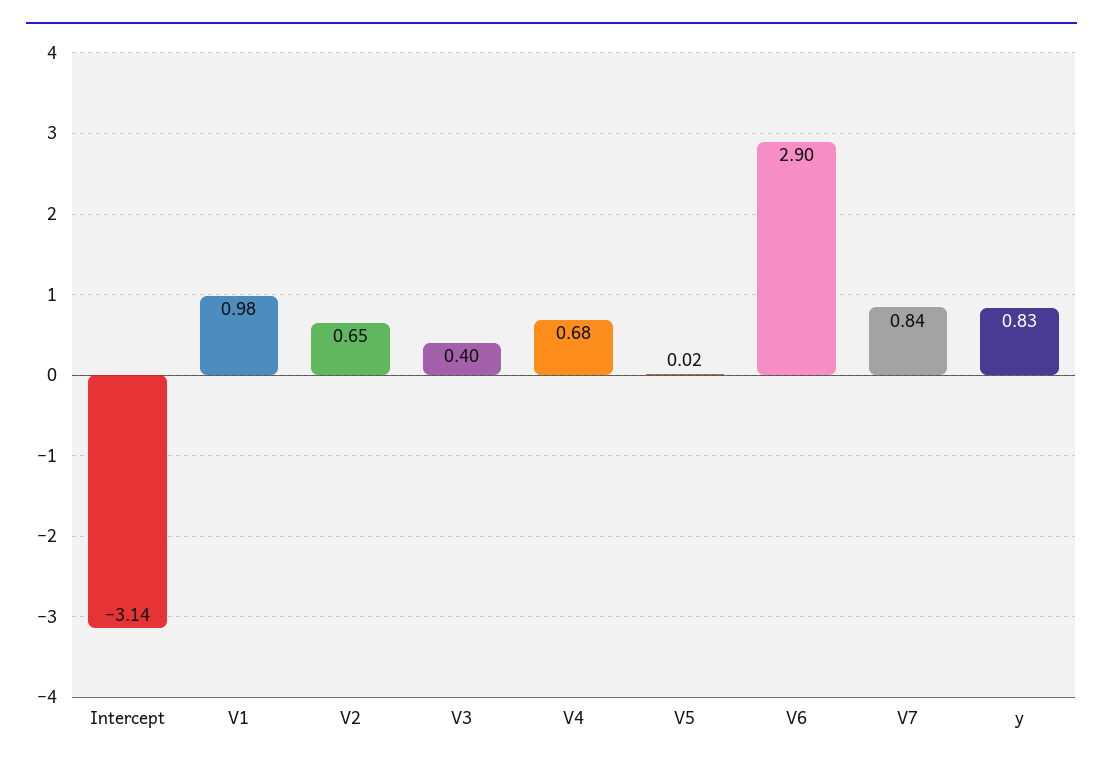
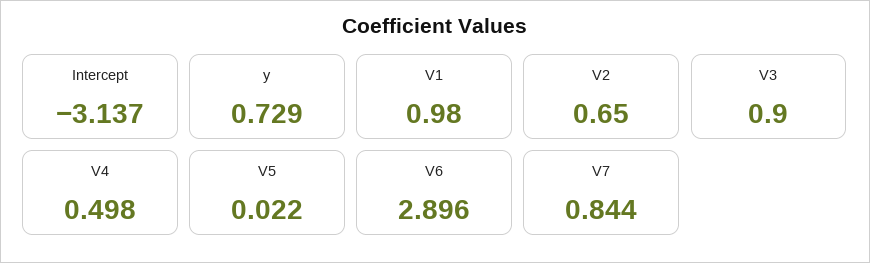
  {
    "Intercept": -3.137,
    "V1": 0.98,
    "V2": 0.65,
-   "V3": 0.4,
+   "V3": 0.9,
-   "V4": 0.68,
+   "V4": 0.498,
    "V5": 0.022,
    "V6": 2.896,
    "V7": 0.844,
-   "y": 0.83
+   "y": 0.729
  }

